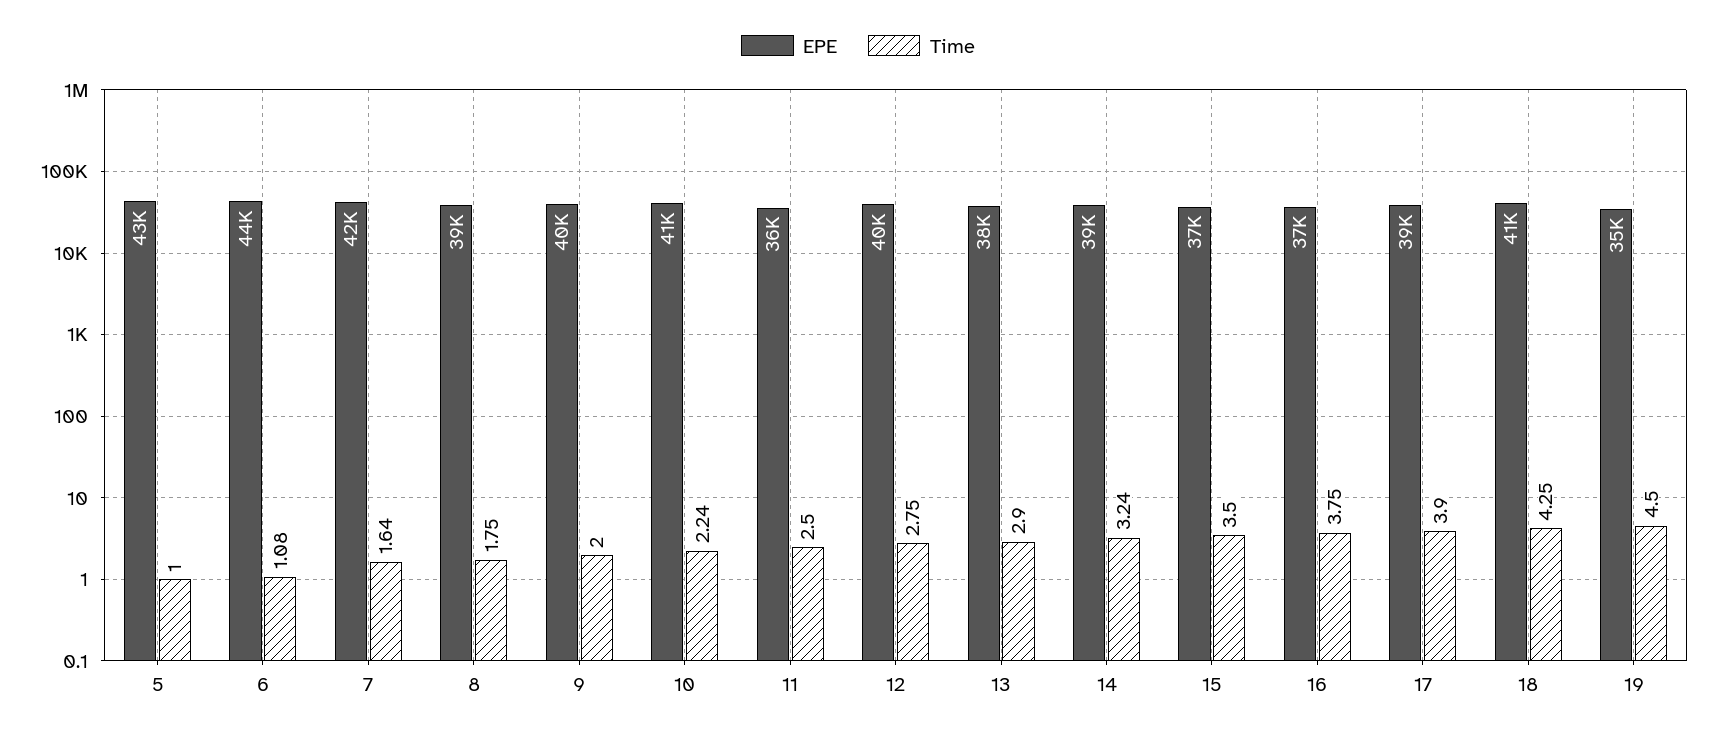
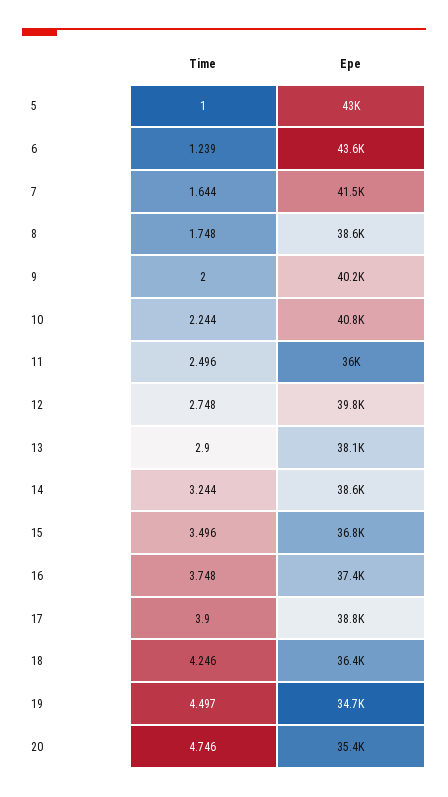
  {
    "EPE": {
      "5": 43000,
      "6": 43600,
      "7": 41500,
      "8": 38600,
      "9": 40200,
      "10": 40800,
      "11": 36000,
      "12": 39800,
      "13": 38100,
      "14": 38600,
      "15": 36800,
      "16": 37400,
      "17": 38800,
-     "18": 41000,
+     "18": 36400,
-     "19": 34700
+     "19": 34700,
+     "20": 35400
    },
    "Time": {
      "5": 1,
-     "6": 1.08,
+     "6": 1.239,
      "7": 1.644,
      "8": 1.748,
      "9": 2,
      "10": 2.244,
      "11": 2.496,
      "12": 2.748,
      "13": 2.9,
      "14": 3.244,
      "15": 3.496,
      "16": 3.748,
      "17": 3.9,
      "18": 4.246,
-     "19": 4.497
+     "19": 4.497,
+     "20": 4.746
    }
  }

